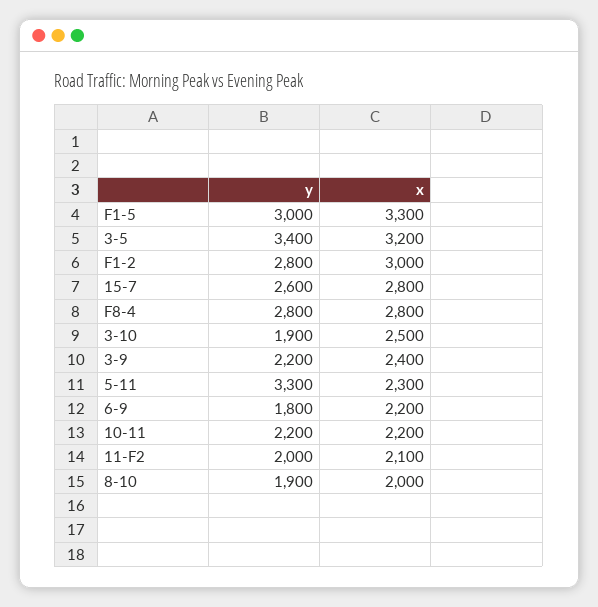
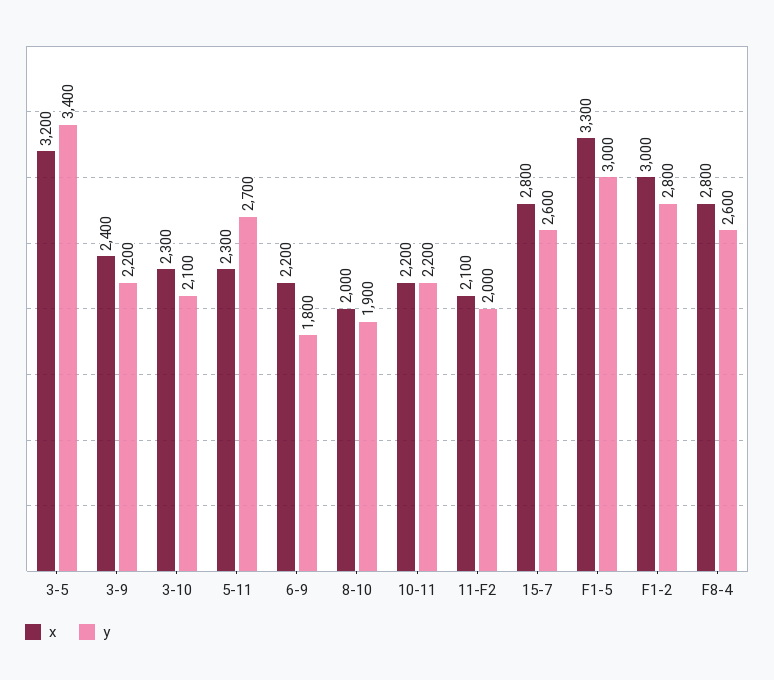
  {
    "y": {
      "F1-5": 3000,
      "3-5": 3400,
      "F1-2": 2800,
      "15-7": 2600,
-     "F8-4": 2800,
+     "F8-4": 2600,
-     "3-10": 1900,
+     "3-10": 2100,
      "3-9": 2200,
-     "5-11": 3300,
+     "5-11": 2700,
      "6-9": 1800,
      "10-11": 2200,
      "11-F2": 2000,
      "8-10": 1900
    },
    "x": {
      "F1-5": 3300,
      "3-5": 3200,
      "F1-2": 3000,
      "15-7": 2800,
      "F8-4": 2800,
-     "3-10": 2500,
+     "3-10": 2300,
      "3-9": 2400,
      "5-11": 2300,
      "6-9": 2200,
      "10-11": 2200,
      "11-F2": 2100,
      "8-10": 2000
    }
  }

